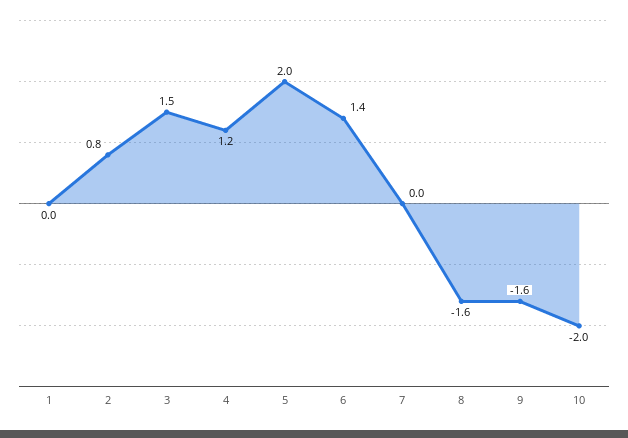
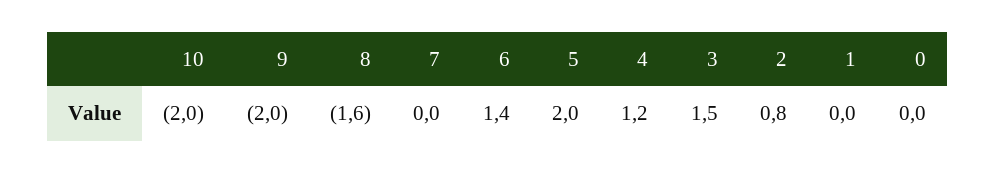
  {
    "1": 0,
    "2": 0.8,
    "3": 1.5,
    "4": 1.2,
    "5": 2,
    "6": 1.4,
    "7": 0,
    "8": -1.6,
-   "9": -1.6,
+   "9": -2,
-   "10": -2
+   "10": -2,
+   "0": 0
  }

